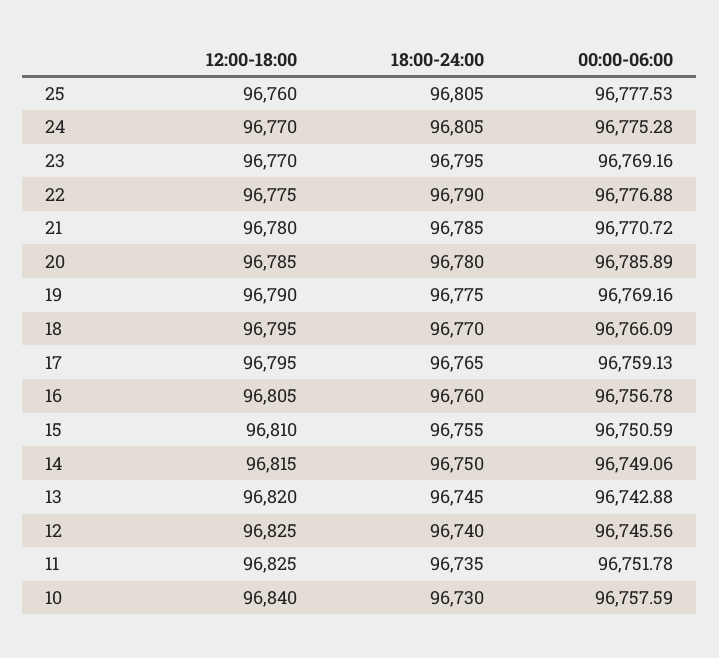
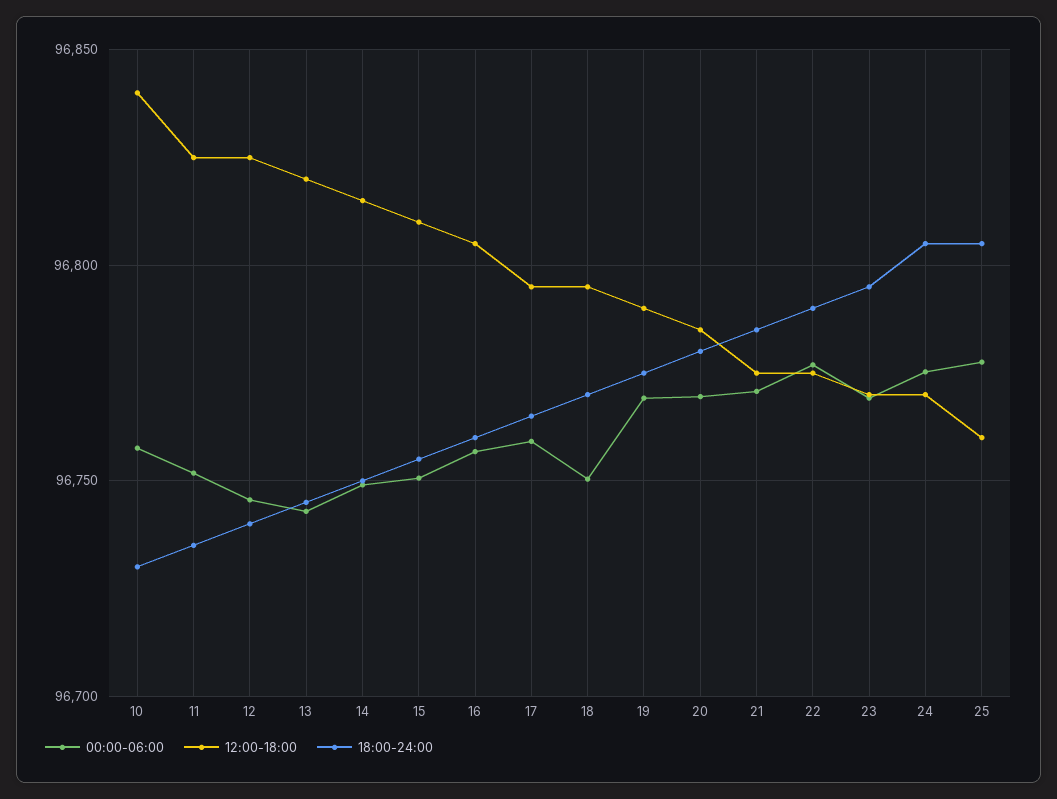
  {
    "12:00-18:00": {
      "25": 96760,
      "24": 96770,
      "23": 96770,
      "22": 96775,
-     "21": 96780,
+     "21": 96775,
      "20": 96785,
      "19": 96790,
      "18": 96795,
      "17": 96795,
      "16": 96805,
      "15": 96810,
      "14": 96815,
      "13": 96820,
      "12": 96825,
      "11": 96825,
      "10": 96840
    },
    "18:00-24:00": {
      "25": 96805,
      "24": 96805,
      "23": 96795,
      "22": 96790,
      "21": 96785,
      "20": 96780,
      "19": 96775,
      "18": 96770,
      "17": 96765,
      "16": 96760,
      "15": 96755,
      "14": 96750,
      "13": 96745,
      "12": 96740,
      "11": 96735,
      "10": 96730
    },
    "00:00-06:00": {
      "25": 96777.53,
      "24": 96775.28,
      "23": 96769.16,
      "22": 96776.88,
      "21": 96770.72,
-     "20": 96785.89,
+     "20": 96770,
      "19": 96769.16,
-     "18": 96766.09,
+     "18": 96750,
      "17": 96759.13,
      "16": 96756.78,
      "15": 96750.59,
      "14": 96749.06,
      "13": 96742.88,
      "12": 96745.56,
      "11": 96751.78,
      "10": 96757.59
    }
  }

